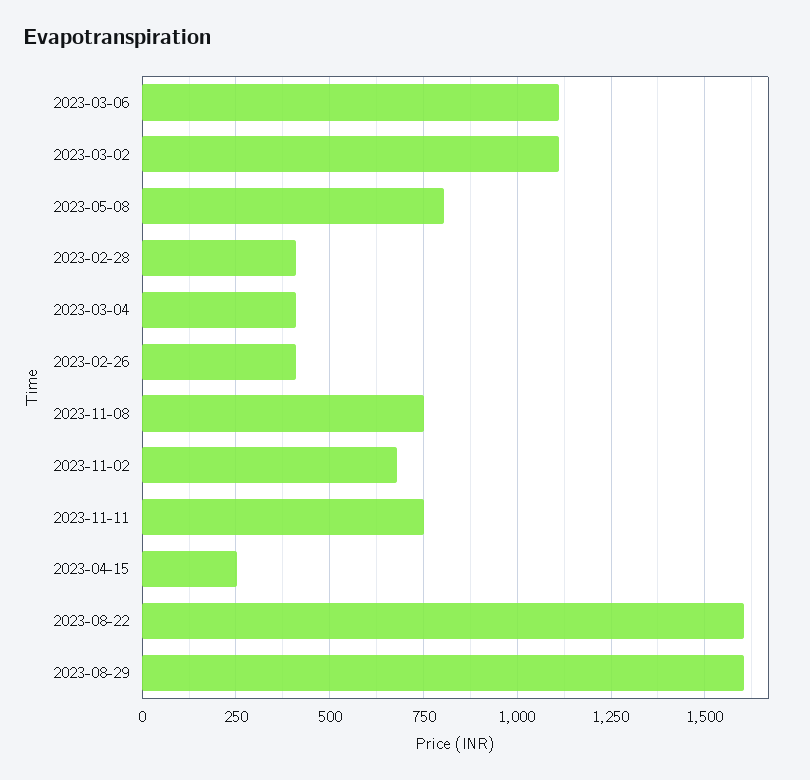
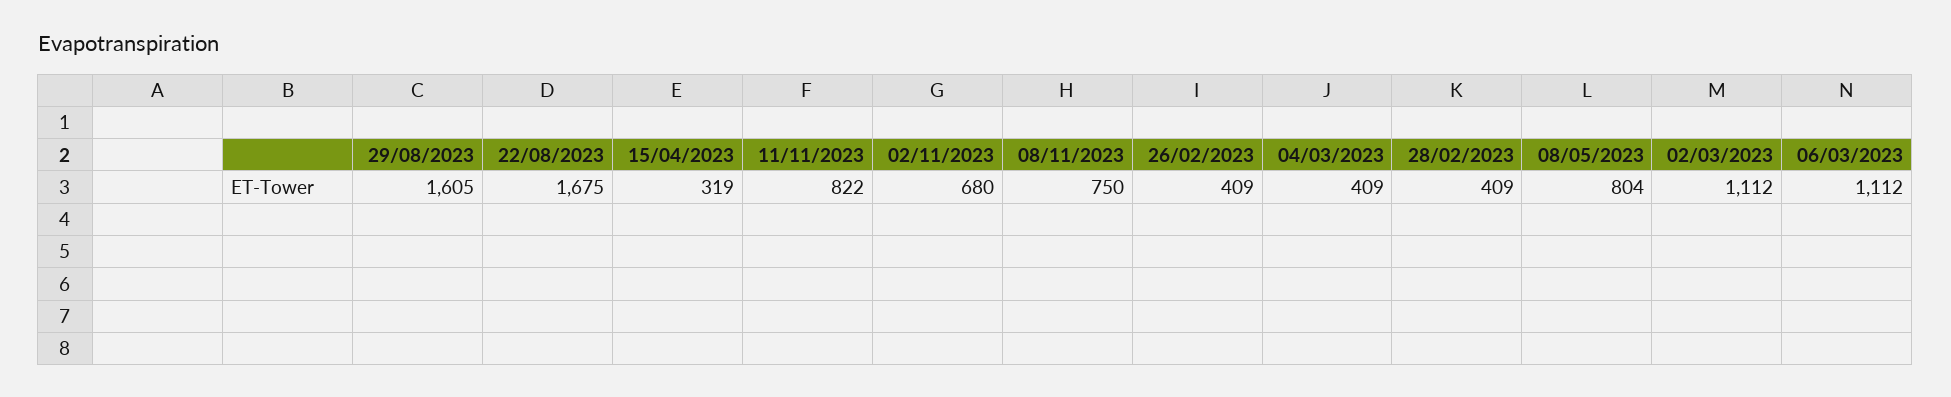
  {
    "2023-03-06": 1112,
    "2023-03-02": 1112,
    "2023-05-08": 804,
    "2023-02-28": 409,
    "2023-03-04": 409,
    "2023-02-26": 409,
    "2023-11-08": 750,
    "2023-11-02": 680,
-   "2023-11-11": 750,
+   "2023-11-11": 822,
-   "2023-04-15": 250,
+   "2023-04-15": 319,
-   "2023-08-22": 1600,
+   "2023-08-22": 1675,
    "2023-08-29": 1605
  }

